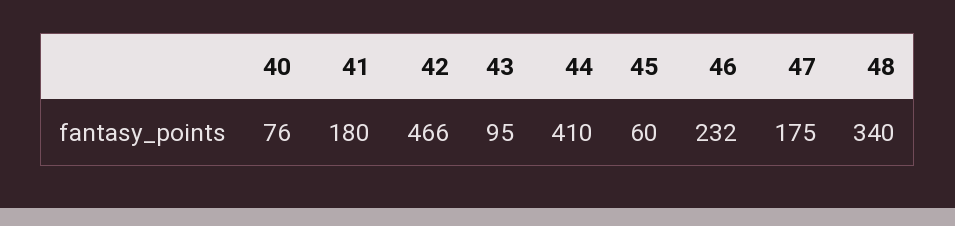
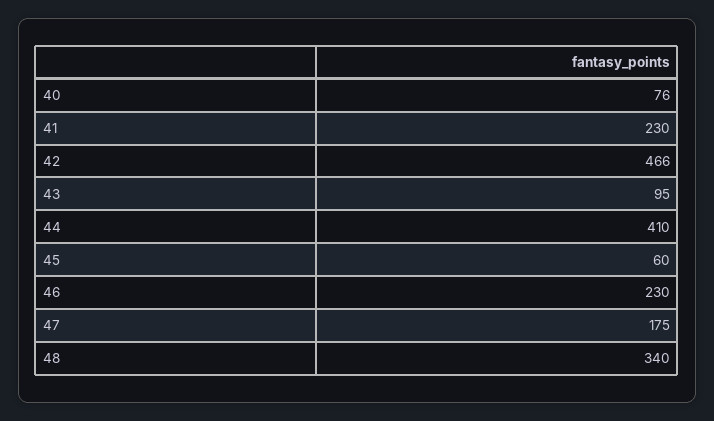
  {
    "40": 76,
-   "41": 180,
+   "41": 230,
    "42": 466,
    "43": 95,
    "44": 410,
    "45": 60,
-   "46": 232,
+   "46": 230,
    "47": 175,
    "48": 340
  }

